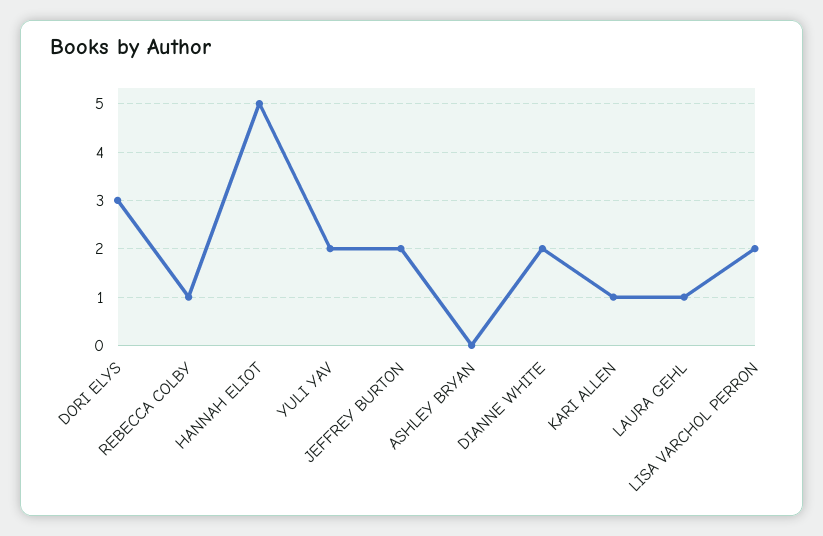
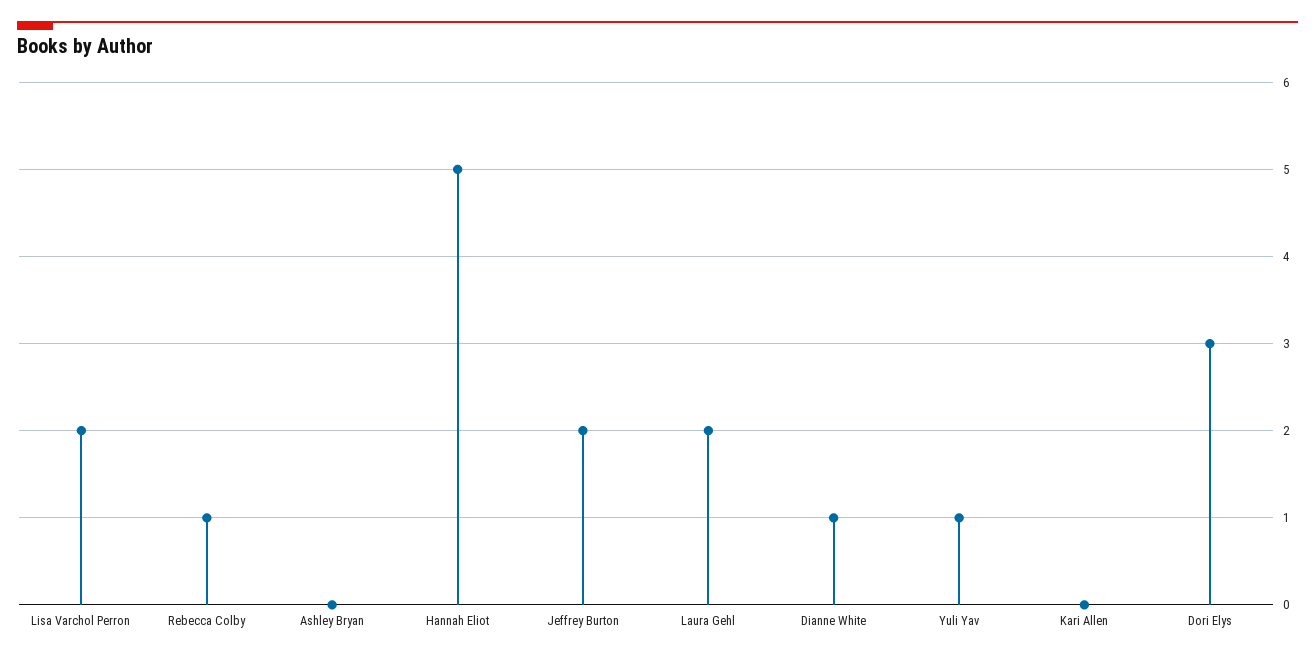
  {
    "DORI ELYS": 3,
    "REBECCA COLBY": 1,
    "HANNAH ELIOT": 5,
-   "YULI YAV": 2,
+   "YULI YAV": 1,
    "JEFFREY BURTON": 2,
    "ASHLEY BRYAN": 0,
-   "DIANNE WHITE": 2,
+   "DIANNE WHITE": 1,
-   "KARI ALLEN": 1,
+   "KARI ALLEN": 0,
-   "LAURA GEHL": 1,
+   "LAURA GEHL": 2,
    "LISA VARCHOL PERRON": 2
  }

